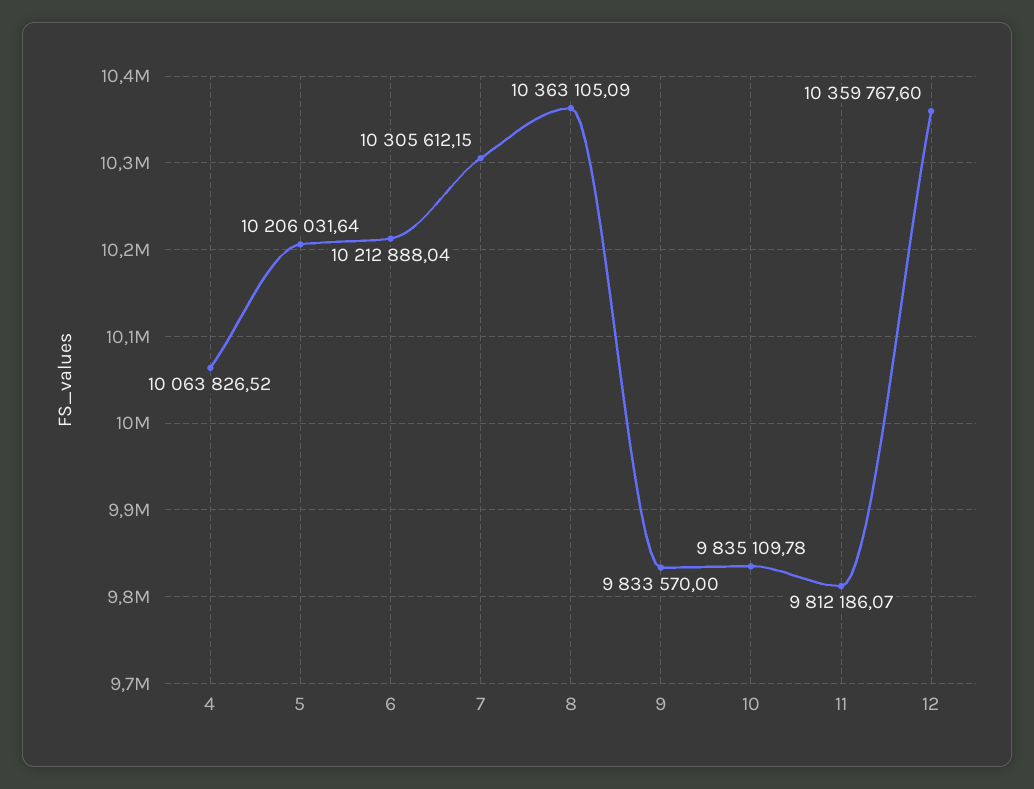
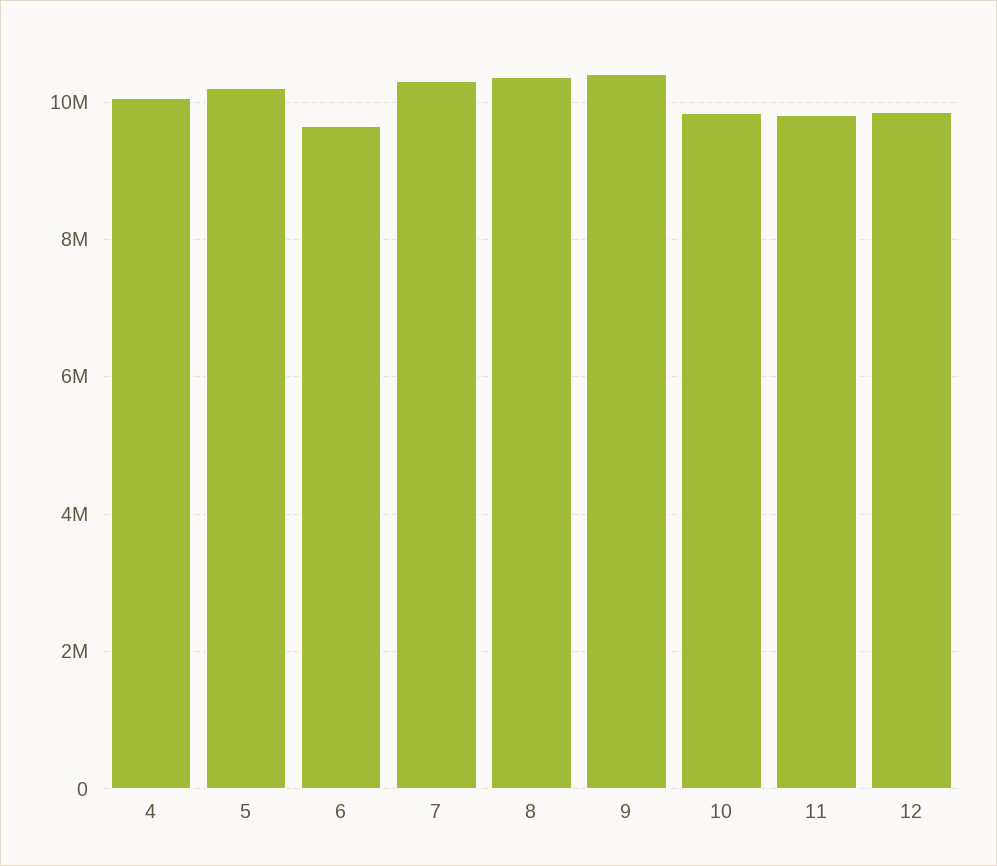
  {
    "4": 10063826.52,
    "5": 10206031.64,
-   "6": 10212888.04,
+   "6": 9600000,
    "7": 10305612.15,
    "8": 10363105.09,
-   "9": 9833570,
+   "9": 10400000,
    "10": 9835109.78,
    "11": 9812186.07,
-   "12": 10359767.6
+   "12": 9800000
  }

